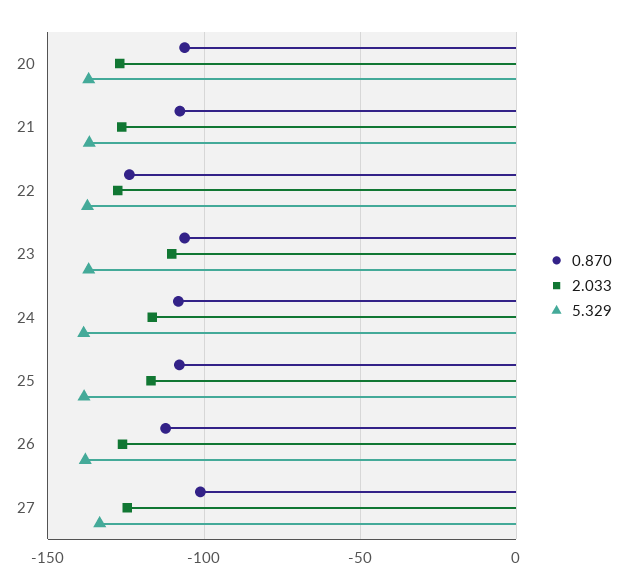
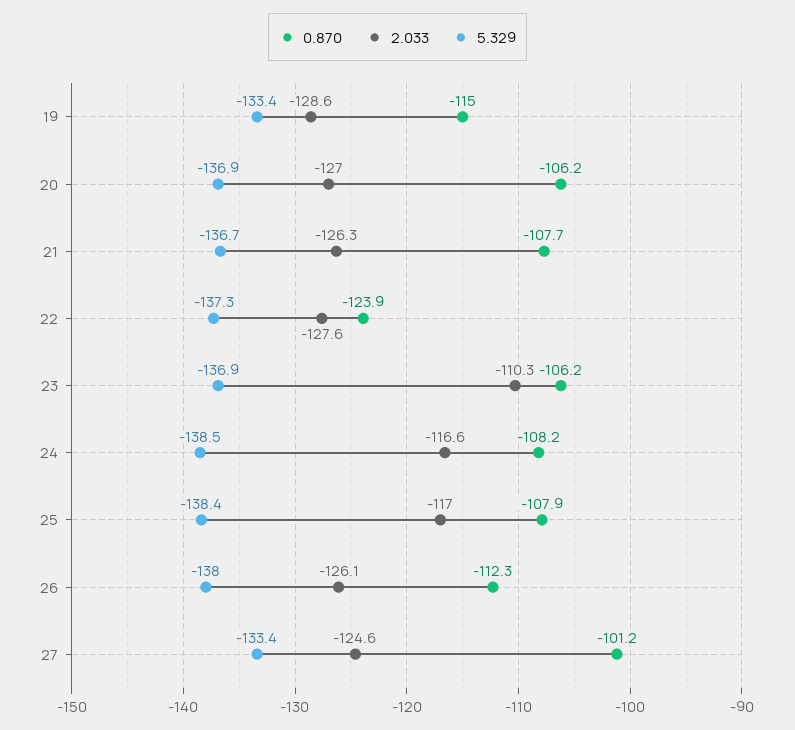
  {
    "0.870": {
      "20": -106.2,
      "21": -107.7,
      "22": -123.9,
      "23": -106.2,
      "24": -108.2,
      "25": -107.9,
      "26": -112.3,
-     "27": -101.2
+     "27": -101.2,
+     "19": -115
    },
    "2.033": {
      "20": -127,
      "21": -126.3,
      "22": -127.6,
      "23": -110.3,
      "24": -116.6,
      "25": -117,
      "26": -126.1,
-     "27": -124.6
+     "27": -124.6,
+     "19": -128.6
    },
    "5.329": {
      "20": -136.9,
      "21": -136.7,
      "22": -137.3,
      "23": -136.9,
      "24": -138.5,
      "25": -138.4,
      "26": -138,
-     "27": -133.4
+     "27": -133.4,
+     "19": -133.4
    }
  }

